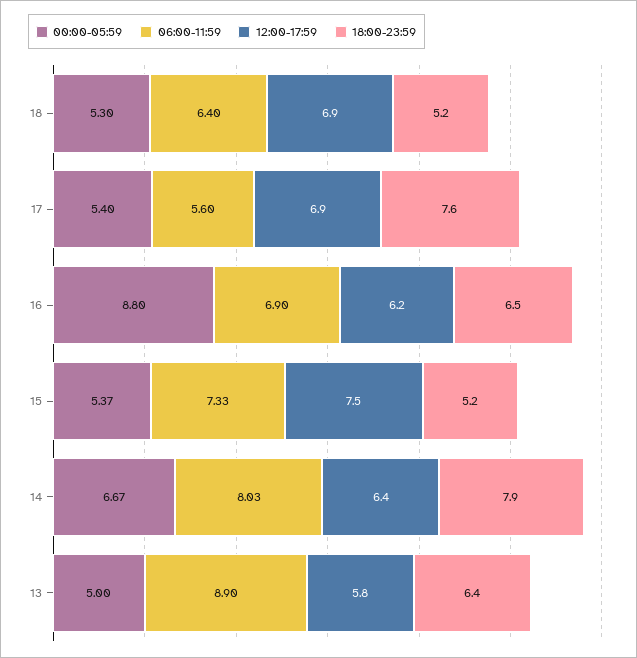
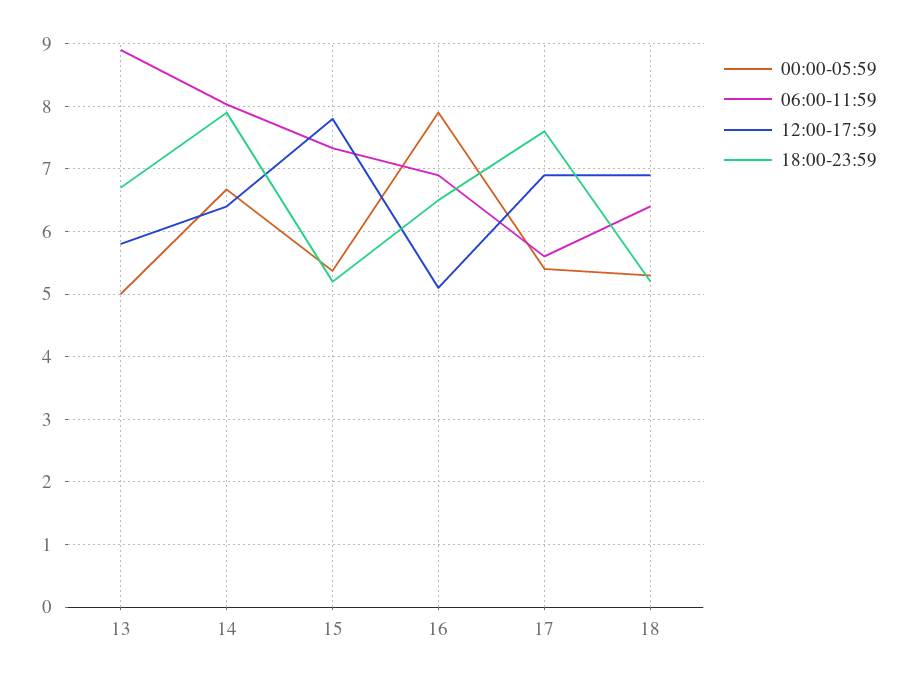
  {
    "00:00-05:59": {
      "18": 5.3,
      "17": 5.4,
-     "16": 8.8,
+     "16": 7.9,
      "15": 5.37,
      "14": 6.67,
      "13": 5
    },
    "06:00-11:59": {
      "18": 6.4,
      "17": 5.6,
      "16": 6.9,
      "15": 7.33,
      "14": 8.03,
      "13": 8.9
    },
    "12:00-17:59": {
      "18": 6.9,
      "17": 6.9,
-     "16": 6.2,
+     "16": 5.1,
-     "15": 7.5,
+     "15": 7.8,
      "14": 6.4,
      "13": 5.8
    },
    "18:00-23:59": {
      "18": 5.2,
      "17": 7.6,
      "16": 6.5,
      "15": 5.2,
      "14": 7.9,
-     "13": 6.4
+     "13": 6.7
    }
  }

